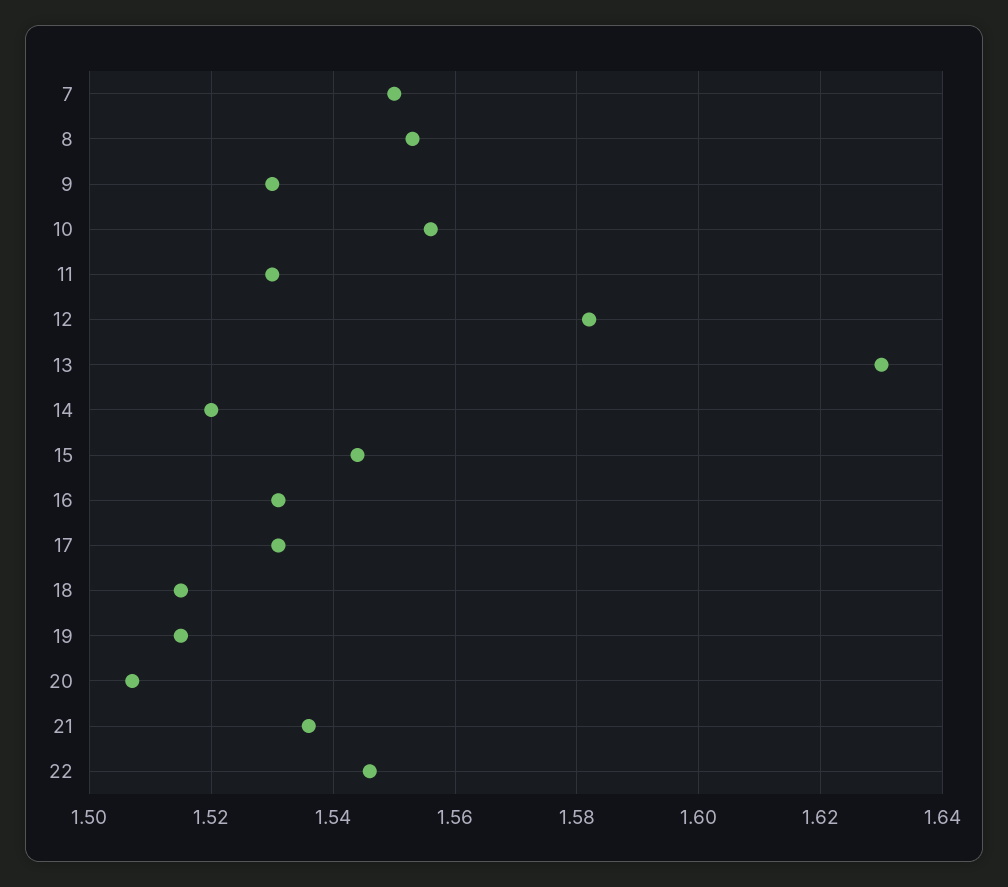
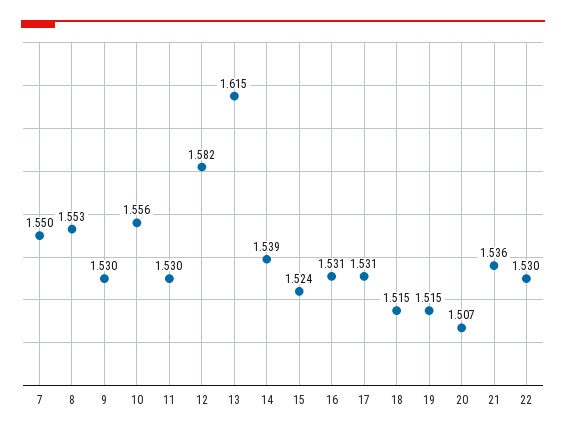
  {
    "7": 1.55,
    "8": 1.553,
    "9": 1.53,
    "10": 1.556,
    "11": 1.53,
    "12": 1.582,
-   "13": 1.63,
+   "13": 1.615,
-   "14": 1.52,
+   "14": 1.539,
-   "15": 1.545,
+   "15": 1.524,
    "16": 1.531,
    "17": 1.531,
    "18": 1.515,
    "19": 1.515,
    "20": 1.507,
    "21": 1.536,
-   "22": 1.545
+   "22": 1.53
  }

